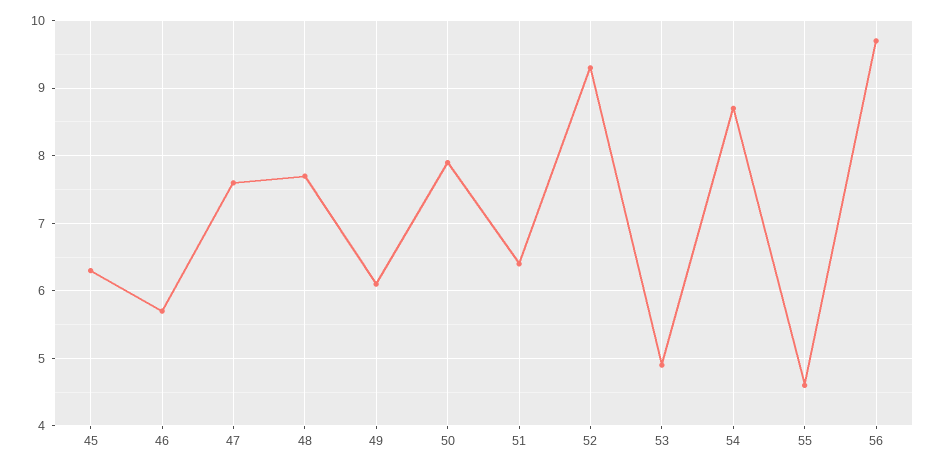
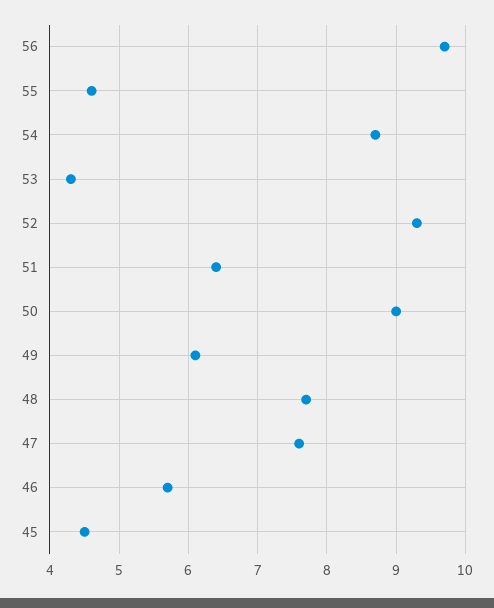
  {
-   "45": 6.3,
+   "45": 4.5,
    "46": 5.7,
    "47": 7.6,
    "48": 7.7,
    "49": 6.1,
-   "50": 7.9,
+   "50": 9,
    "51": 6.4,
    "52": 9.3,
-   "53": 4.9,
+   "53": 4.3,
    "54": 8.7,
    "55": 4.6,
    "56": 9.7
  }

